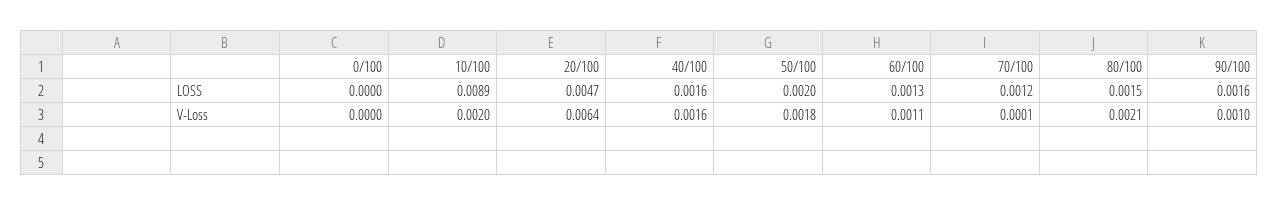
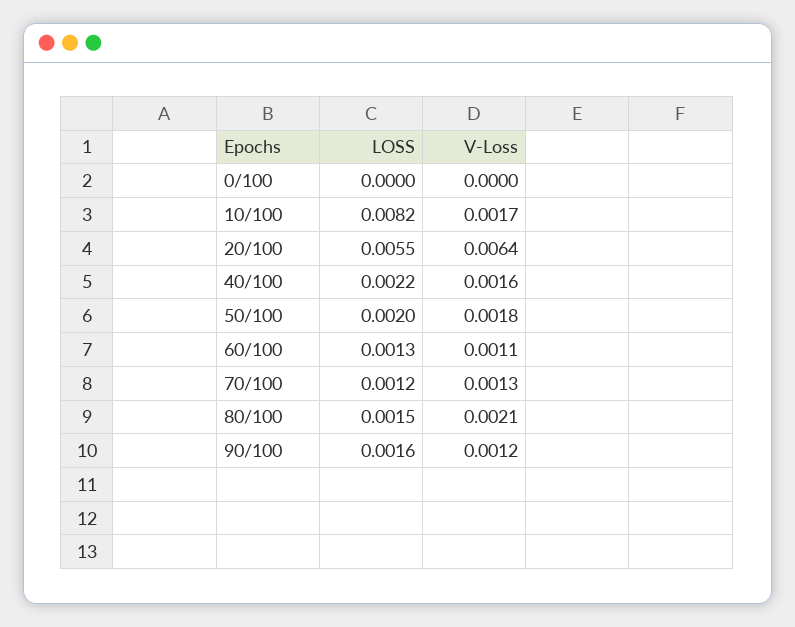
  {
    "0/100": {
      "LOSS": 0,
      "V-Loss": 0
    },
    "10/100": {
-     "LOSS": 0.0089,
+     "LOSS": 0.0082,
-     "V-Loss": 0.002
+     "V-Loss": 0.0017
    },
    "20/100": {
-     "LOSS": 0.0047,
+     "LOSS": 0.0055,
      "V-Loss": 0.0064
    },
    "40/100": {
-     "LOSS": 0.0016,
+     "LOSS": 0.0022,
      "V-Loss": 0.0016
    },
    "50/100": {
      "LOSS": 0.002,
      "V-Loss": 0.0018
    },
    "60/100": {
      "LOSS": 0.0013,
      "V-Loss": 0.0011
    },
    "70/100": {
      "LOSS": 0.0012,
-     "V-Loss": 0.0001
+     "V-Loss": 0.0013
    },
    "80/100": {
      "LOSS": 0.0015,
      "V-Loss": 0.0021
    },
    "90/100": {
      "LOSS": 0.0016,
-     "V-Loss": 0.001
+     "V-Loss": 0.0012
    }
  }

